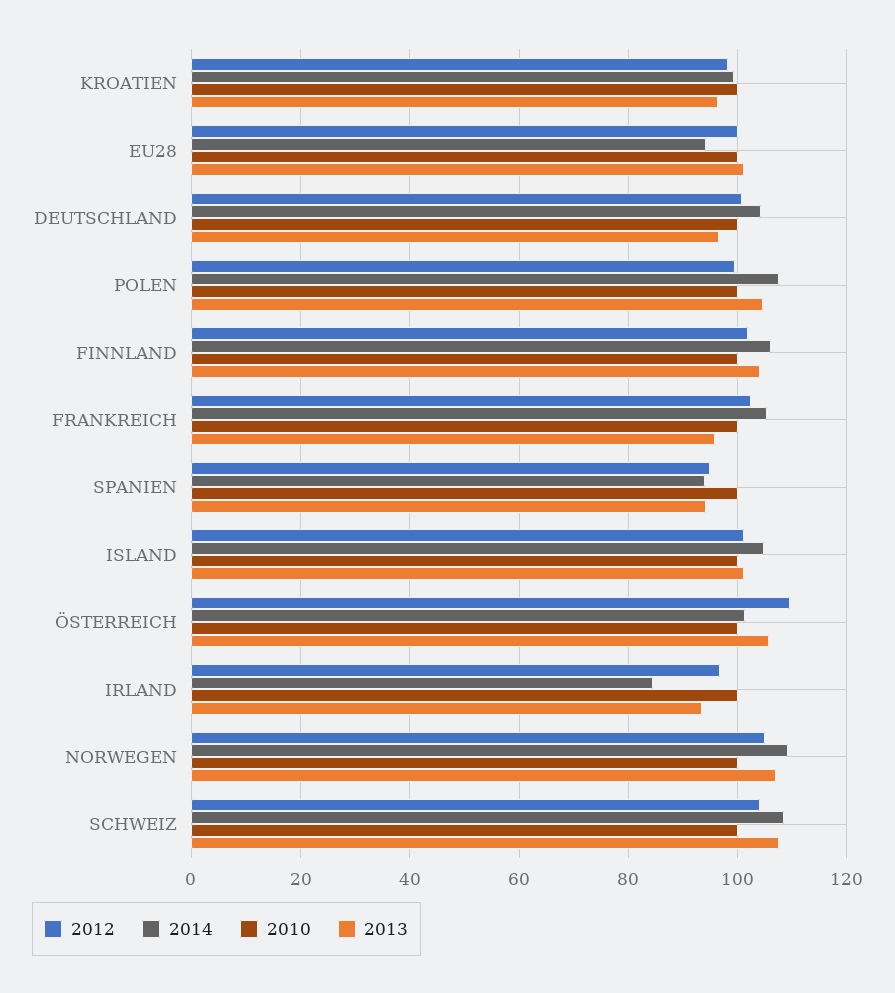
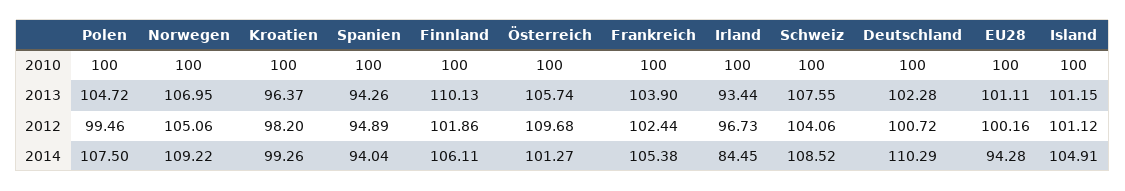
  {
    "2012": {
      "KROATIEN": 98.2,
      "EU28": 100.16,
      "DEUTSCHLAND": 100.72,
      "POLEN": 99.46,
      "FINNLAND": 101.86,
      "FRANKREICH": 102.44,
      "SPANIEN": 94.89,
      "ISLAND": 101.12,
      "ÖSTERREICH": 109.68,
      "IRLAND": 96.73,
      "NORWEGEN": 105.06,
      "SCHWEIZ": 104.06
    },
    "2014": {
      "KROATIEN": 99.26,
      "EU28": 94.28,
-     "DEUTSCHLAND": 104,
+     "DEUTSCHLAND": 110.29,
      "POLEN": 107.5,
      "FINNLAND": 106.11,
      "FRANKREICH": 105.38,
      "SPANIEN": 94.04,
      "ISLAND": 104.91,
      "ÖSTERREICH": 101.27,
      "IRLAND": 84.45,
      "NORWEGEN": 109.22,
      "SCHWEIZ": 108.52
    },
    "2010": {
      "KROATIEN": 100,
      "EU28": 100,
      "DEUTSCHLAND": 100,
      "POLEN": 100,
      "FINNLAND": 100,
      "FRANKREICH": 100,
      "SPANIEN": 100,
      "ISLAND": 100,
      "ÖSTERREICH": 100,
      "IRLAND": 100,
      "NORWEGEN": 100,
      "SCHWEIZ": 100
    },
    "2013": {
      "KROATIEN": 96.37,
      "EU28": 101.11,
-     "DEUTSCHLAND": 96,
+     "DEUTSCHLAND": 102.28,
      "POLEN": 104.72,
-     "FINNLAND": 104,
+     "FINNLAND": 110.13,
-     "FRANKREICH": 96,
+     "FRANKREICH": 103.9,
      "SPANIEN": 94.26,
      "ISLAND": 101.15,
      "ÖSTERREICH": 105.74,
      "IRLAND": 93.44,
      "NORWEGEN": 106.95,
      "SCHWEIZ": 107.55
    }
  }

